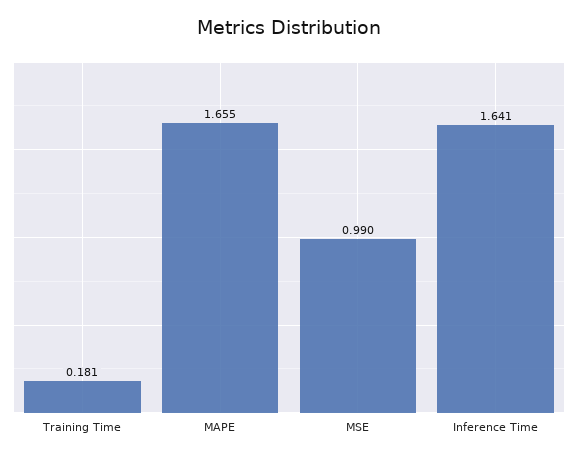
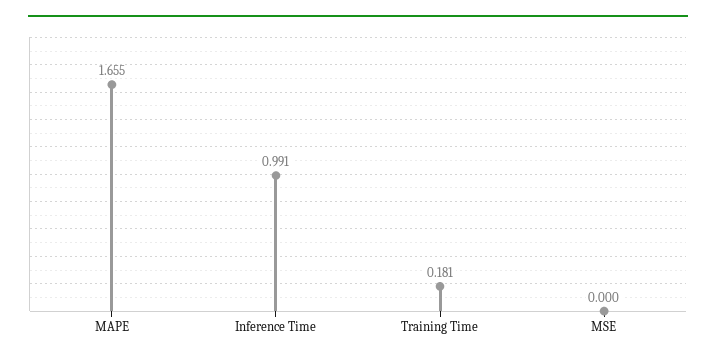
  {
    "Training Time": 0.181,
    "MAPE": 1.655,
-   "MSE": 0.99,
+   "MSE": 0,
-   "Inference Time": 1.641
+   "Inference Time": 0.991
  }

